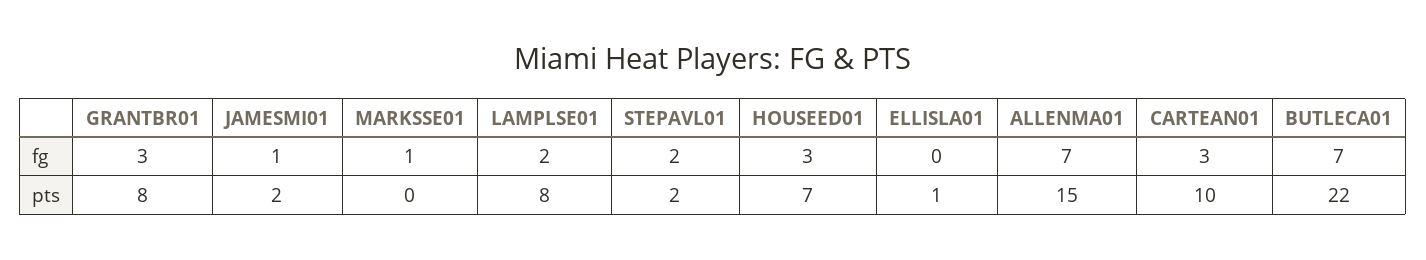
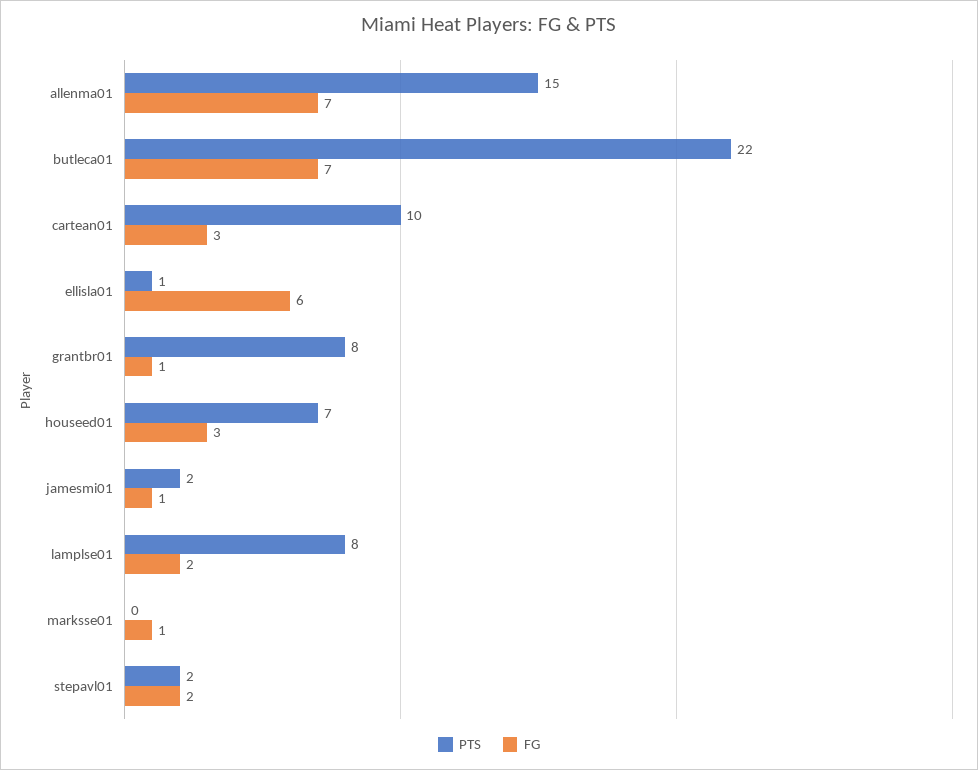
  {
    "fg": {
-     "GRANTBR01": 3,
+     "GRANTBR01": 1,
      "JAMESMI01": 1,
      "MARKSSE01": 1,
      "LAMPLSE01": 2,
      "STEPAVL01": 2,
      "HOUSEED01": 3,
-     "ELLISLA01": 0,
+     "ELLISLA01": 6,
      "ALLENMA01": 7,
      "CARTEAN01": 3,
      "BUTLECA01": 7
    },
    "pts": {
      "GRANTBR01": 8,
      "JAMESMI01": 2,
      "MARKSSE01": 0,
      "LAMPLSE01": 8,
      "STEPAVL01": 2,
      "HOUSEED01": 7,
      "ELLISLA01": 1,
      "ALLENMA01": 15,
      "CARTEAN01": 10,
      "BUTLECA01": 22
    }
  }

